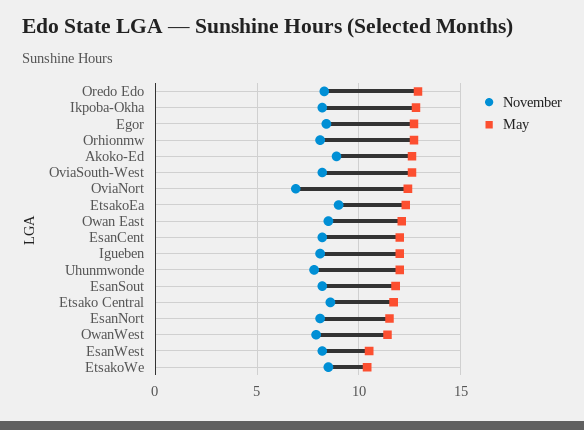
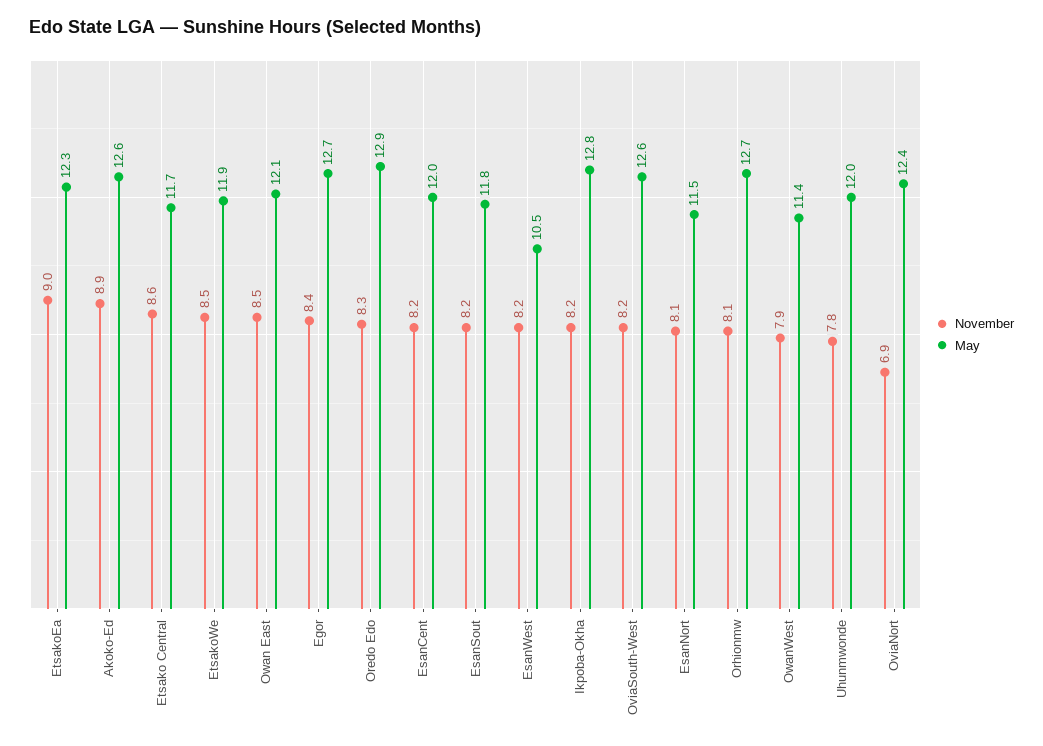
  {
    "November": {
      "Oredo Edo": 8.3,
      "Ikpoba-Okha": 8.2,
      "Egor": 8.4,
      "Orhionmw": 8.1,
      "Akoko-Ed": 8.9,
      "OviaSouth-West": 8.2,
      "OviaNort": 6.9,
      "EtsakoEa": 9,
      "Owan East": 8.5,
      "EsanCent": 8.2,
-     "Igueben": 8,
      "Uhunmwonde": 7.8,
      "EsanSout": 8.2,
      "Etsako Central": 8.6,
      "EsanNort": 8.1,
      "OwanWest": 7.9,
      "EsanWest": 8.2,
      "EtsakoWe": 8.5
    },
    "May": {
      "Oredo Edo": 12.9,
      "Ikpoba-Okha": 12.8,
      "Egor": 12.7,
      "Orhionmw": 12.7,
      "Akoko-Ed": 12.6,
      "OviaSouth-West": 12.6,
      "OviaNort": 12.4,
      "EtsakoEa": 12.3,
      "Owan East": 12.1,
      "EsanCent": 12,
-     "Igueben": 12,
      "Uhunmwonde": 12,
      "EsanSout": 11.8,
      "Etsako Central": 11.7,
      "EsanNort": 11.5,
      "OwanWest": 11.4,
      "EsanWest": 10.5,
-     "EtsakoWe": 10.5
+     "EtsakoWe": 11.9
    }
  }

